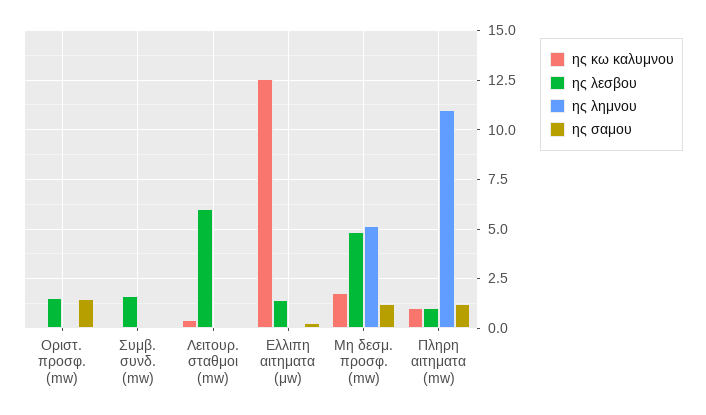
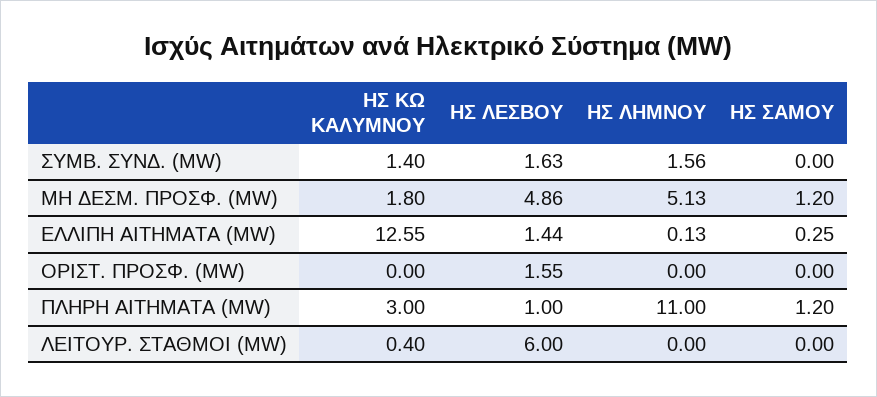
  {
    "ης κω καλυμνου": {
      "Οριστ. προσφ. (mw)": 0,
-     "Συμβ. συνδ. (mw)": 0,
+     "Συμβ. συνδ. (mw)": 1.4,
      "Λειτουρ. σταθμοι (mw)": 0.4,
      "Ελλιπη αιτηματα (μw)": 12.55,
      "Μη δεσμ. προσφ. (mw)": 1.8,
-     "Πληρη αιτηματα (mw)": 1
+     "Πληρη αιτηματα (mw)": 3
    },
    "ης λεσβου": {
      "Οριστ. προσφ. (mw)": 1.55,
      "Συμβ. συνδ. (mw)": 1.63,
      "Λειτουρ. σταθμοι (mw)": 6,
      "Ελλιπη αιτηματα (μw)": 1.44,
      "Μη δεσμ. προσφ. (mw)": 4.86,
      "Πληρη αιτηματα (mw)": 1
    },
    "ης λημνου": {
      "Οριστ. προσφ. (mw)": 0,
-     "Συμβ. συνδ. (mw)": 0,
+     "Συμβ. συνδ. (mw)": 1.56,
      "Λειτουρ. σταθμοι (mw)": 0,
      "Ελλιπη αιτηματα (μw)": 0.13,
      "Μη δεσμ. προσφ. (mw)": 5.13,
      "Πληρη αιτηματα (mw)": 11
    },
    "ης σαμου": {
-     "Οριστ. προσφ. (mw)": 1.5,
+     "Οριστ. προσφ. (mw)": 0,
      "Συμβ. συνδ. (mw)": 0,
      "Λειτουρ. σταθμοι (mw)": 0,
      "Ελλιπη αιτηματα (μw)": 0.25,
      "Μη δεσμ. προσφ. (mw)": 1.2,
      "Πληρη αιτηματα (mw)": 1.2
    }
  }

